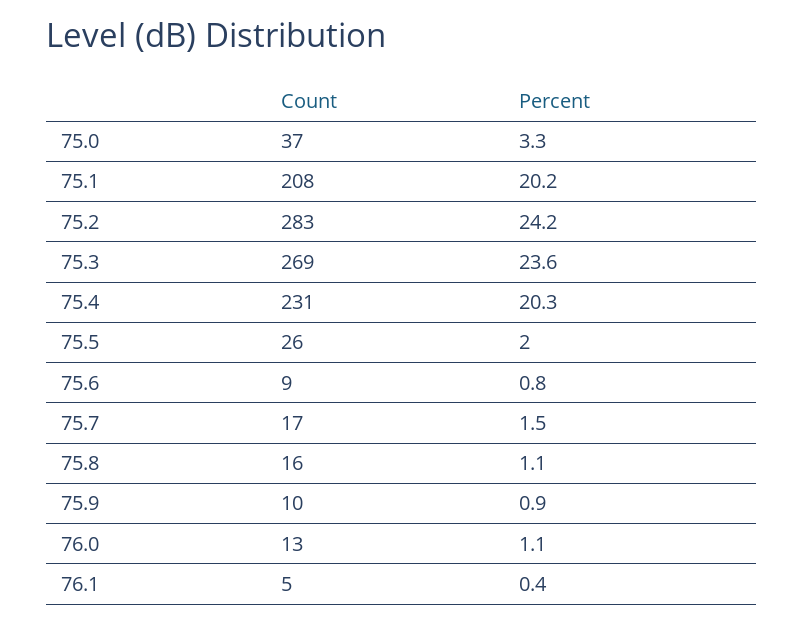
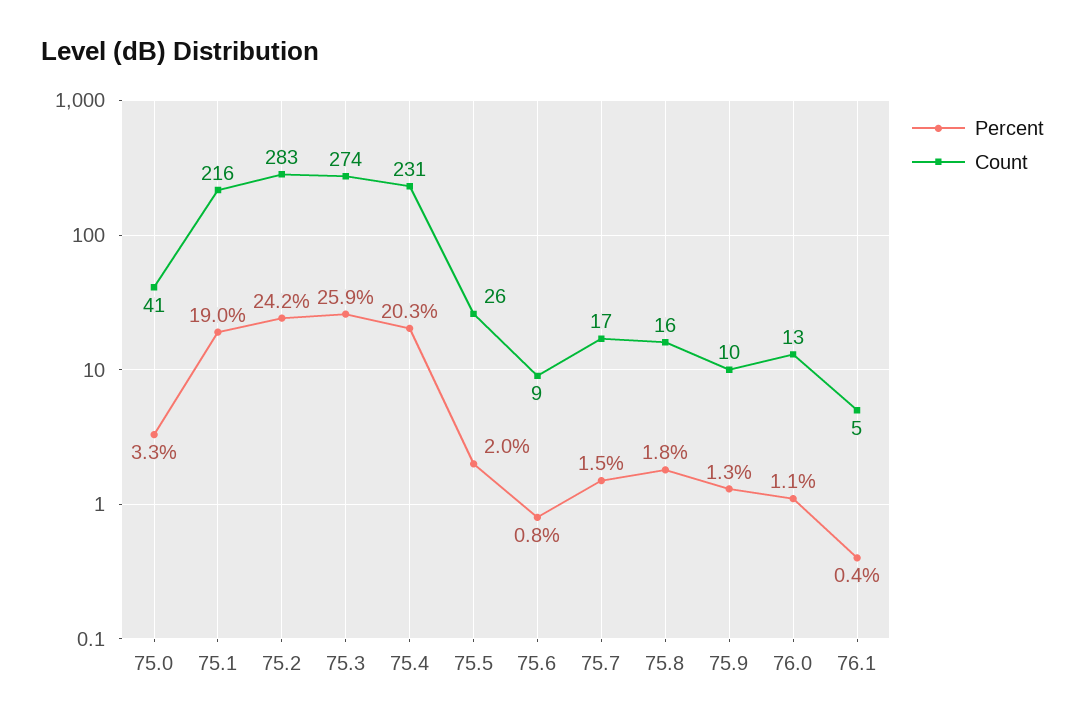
  {
    "Count": {
-     "75.0": 37,
+     "75.0": 41,
-     "75.1": 208,
+     "75.1": 216,
      "75.2": 283,
-     "75.3": 269,
+     "75.3": 274,
      "75.4": 231,
      "75.5": 26,
      "75.6": 9,
      "75.7": 17,
      "75.8": 16,
      "75.9": 10,
      "76.0": 13,
      "76.1": 5
    },
    "Percent": {
      "75.0": 3.3,
-     "75.1": 20.2,
+     "75.1": 19,
      "75.2": 24.2,
-     "75.3": 23.6,
+     "75.3": 25.9,
      "75.4": 20.3,
      "75.5": 2,
      "75.6": 0.8,
      "75.7": 1.5,
-     "75.8": 1.1,
+     "75.8": 1.8,
-     "75.9": 0.9,
+     "75.9": 1.3,
      "76.0": 1.1,
      "76.1": 0.4
    }
  }

